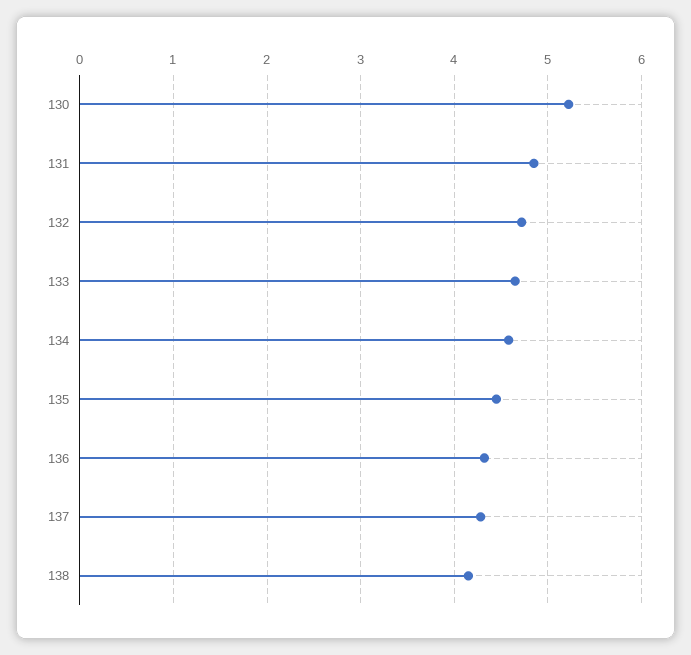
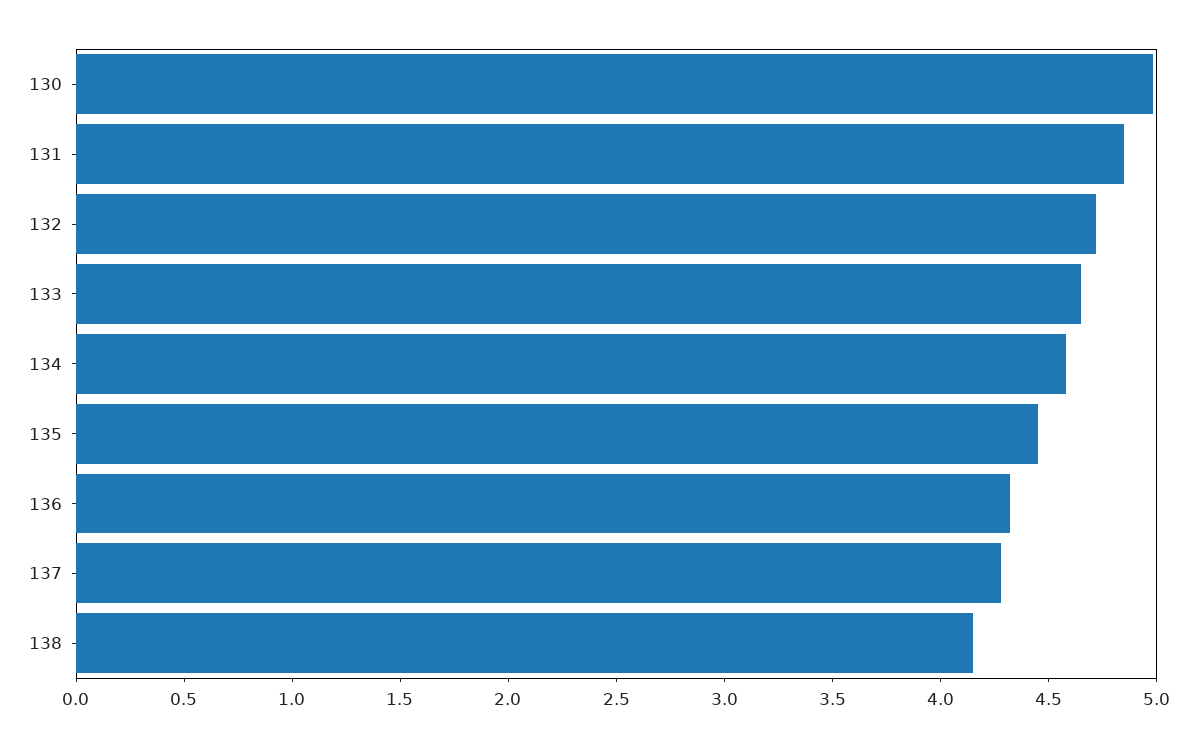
  {
-   "130": 5.2,
+   "130": 5,
    "131": 4.9,
    "132": 4.7,
    "133": 4.7,
    "134": 4.6,
    "135": 4.5,
    "136": 4.3,
    "137": 4.3,
    "138": 4.2
  }

